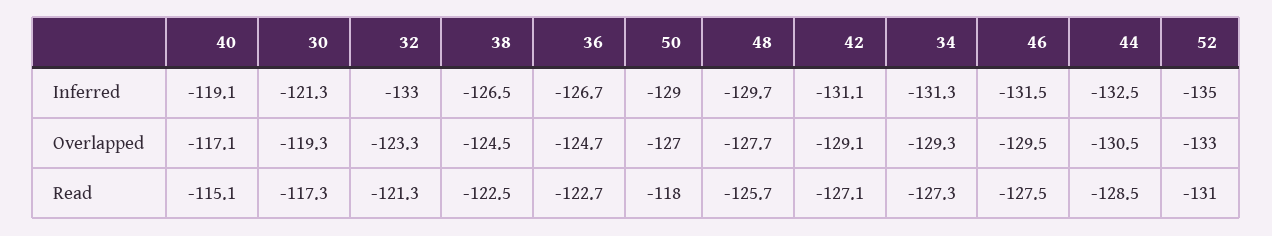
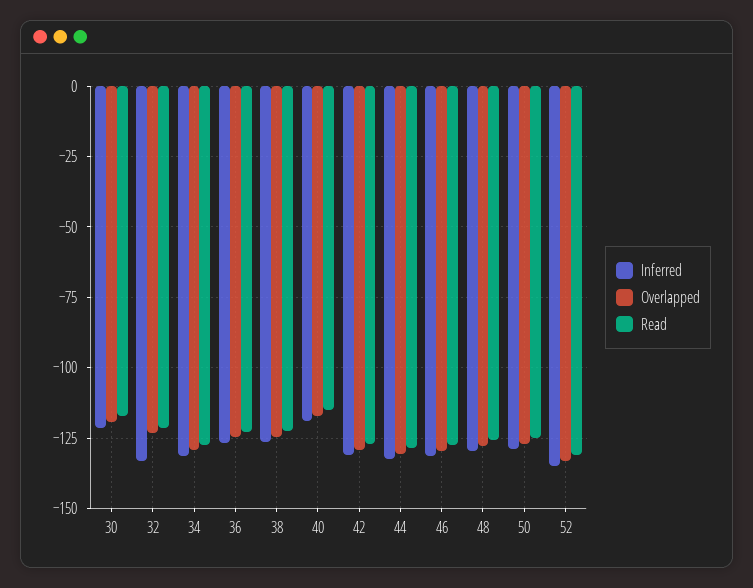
  {
    "Inferred": {
      "40": -119.1,
      "30": -121.3,
      "32": -133,
      "38": -126.5,
      "36": -126.7,
      "50": -129,
      "48": -129.7,
      "42": -131.1,
      "34": -131.3,
      "46": -131.5,
      "44": -132.5,
      "52": -135
    },
    "Overlapped": {
      "40": -117.1,
      "30": -119.3,
      "32": -123.3,
      "38": -124.5,
      "36": -124.7,
      "50": -127,
      "48": -127.7,
      "42": -129.1,
      "34": -129.3,
      "46": -129.5,
      "44": -130.5,
      "52": -133
    },
    "Read": {
      "40": -115.1,
      "30": -117.3,
      "32": -121.3,
      "38": -122.5,
      "36": -122.7,
-     "50": -118,
+     "50": -125,
      "48": -125.7,
      "42": -127.1,
      "34": -127.3,
      "46": -127.5,
      "44": -128.5,
      "52": -131
    }
  }

